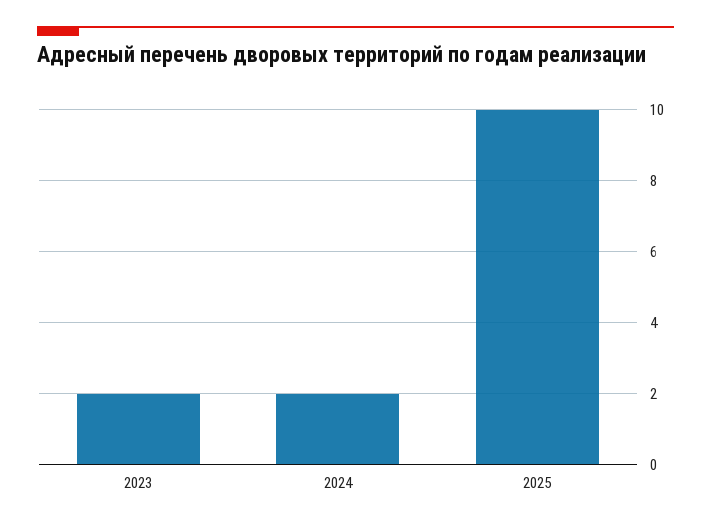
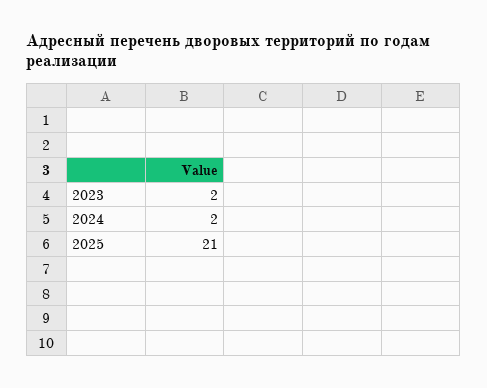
  {
    "2023": 2,
    "2024": 2,
-   "2025": 10
+   "2025": 21
  }

